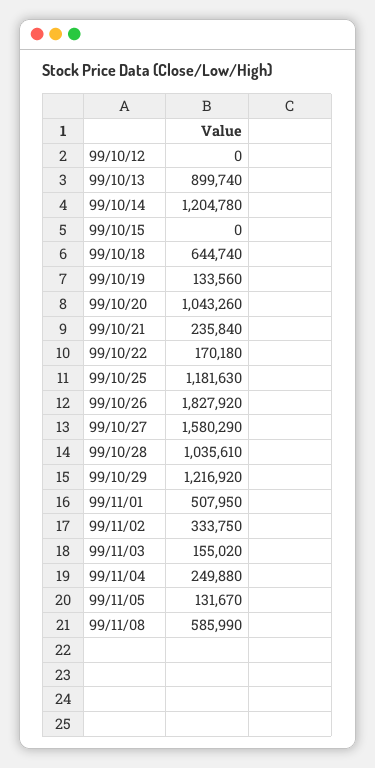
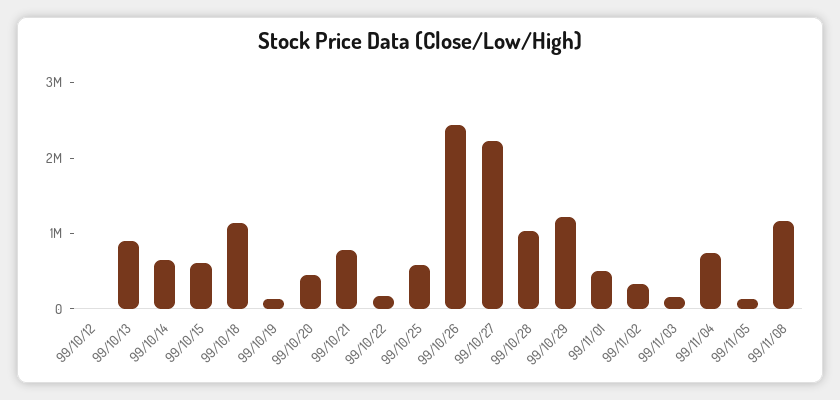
  {
    "99/10/12": 0,
    "99/10/13": 899740,
-   "99/10/14": 1204780,
+   "99/10/14": 600000,
-   "99/10/15": 0,
+   "99/10/15": 600000,
-   "99/10/18": 644740,
+   "99/10/18": 1200000,
    "99/10/19": 133560,
-   "99/10/20": 1043260,
+   "99/10/20": 400000,
-   "99/10/21": 235840,
+   "99/10/21": 800000,
    "99/10/22": 170180,
-   "99/10/25": 1181630,
+   "99/10/25": 600000,
-   "99/10/26": 1827920,
+   "99/10/26": 2400000,
-   "99/10/27": 1580290,
+   "99/10/27": 2200000,
    "99/10/28": 1035610,
    "99/10/29": 1216920,
    "99/11/01": 507950,
    "99/11/02": 333750,
    "99/11/03": 155020,
-   "99/11/04": 249880,
+   "99/11/04": 800000,
    "99/11/05": 131670,
-   "99/11/08": 585990
+   "99/11/08": 1200000
  }

